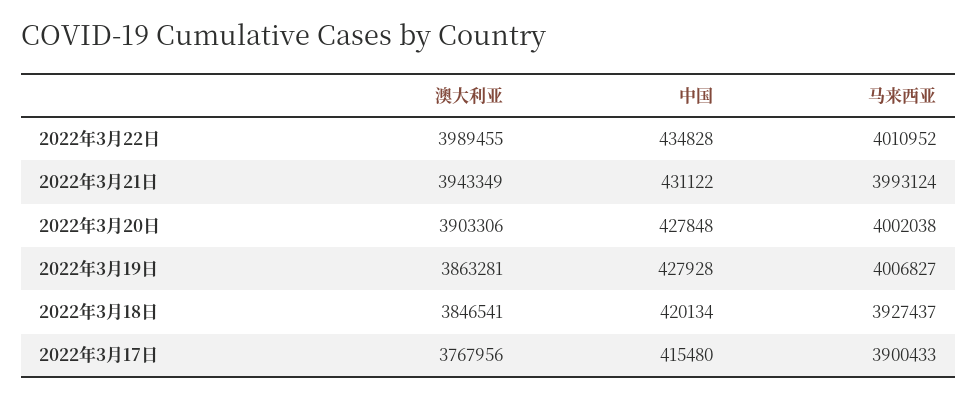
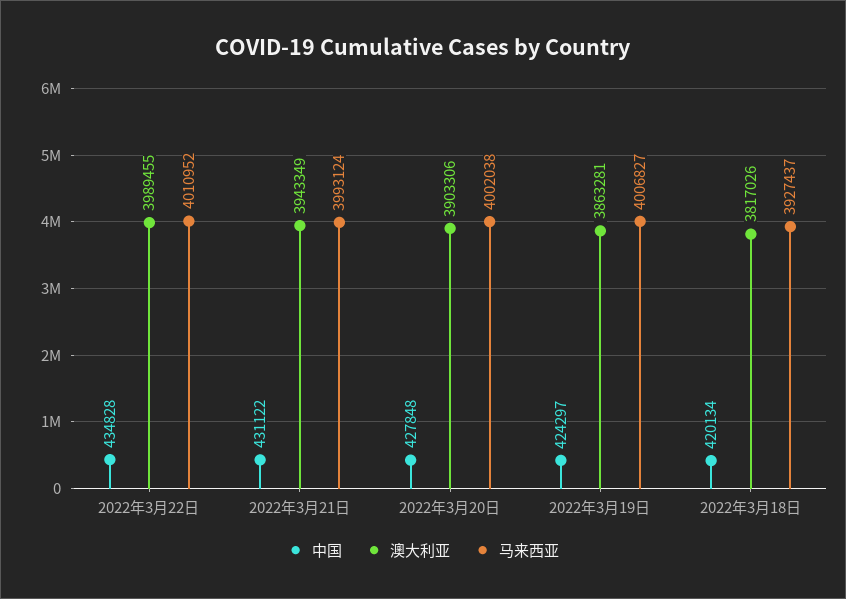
  {
    "澳大利亚": {
      "2022年3月22日": 3989455,
      "2022年3月21日": 3943349,
      "2022年3月20日": 3903306,
      "2022年3月19日": 3863281,
-     "2022年3月18日": 3846541,
+     "2022年3月18日": 3817026
-     "2022年3月17日": 3767956
    },
    "中国": {
      "2022年3月22日": 434828,
      "2022年3月21日": 431122,
      "2022年3月20日": 427848,
-     "2022年3月19日": 427928,
+     "2022年3月19日": 424297,
-     "2022年3月18日": 420134,
+     "2022年3月18日": 420134
-     "2022年3月17日": 415480
    },
    "马来西亚": {
      "2022年3月22日": 4010952,
      "2022年3月21日": 3993124,
      "2022年3月20日": 4002038,
      "2022年3月19日": 4006827,
-     "2022年3月18日": 3927437,
+     "2022年3月18日": 3927437
-     "2022年3月17日": 3900433
    }
  }

